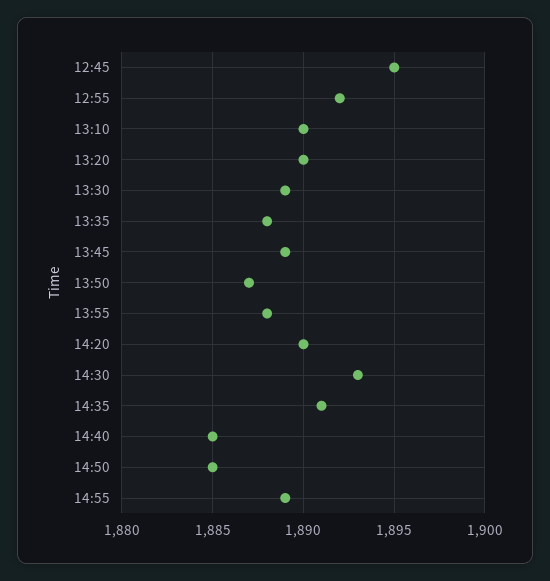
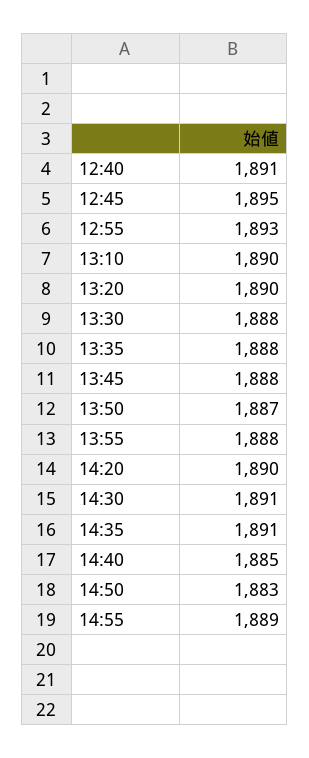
  {
    "12:45": 1895,
-   "12:55": 1892,
+   "12:55": 1893,
    "13:10": 1890,
    "13:20": 1890,
-   "13:30": 1889,
+   "13:30": 1888,
    "13:35": 1888,
-   "13:45": 1889,
+   "13:45": 1888,
    "13:50": 1887,
    "13:55": 1888,
    "14:20": 1890,
-   "14:30": 1893,
+   "14:30": 1891,
    "14:35": 1891,
    "14:40": 1885,
-   "14:50": 1885,
+   "14:50": 1883,
-   "14:55": 1889
+   "14:55": 1889,
+   "12:40": 1891
  }

